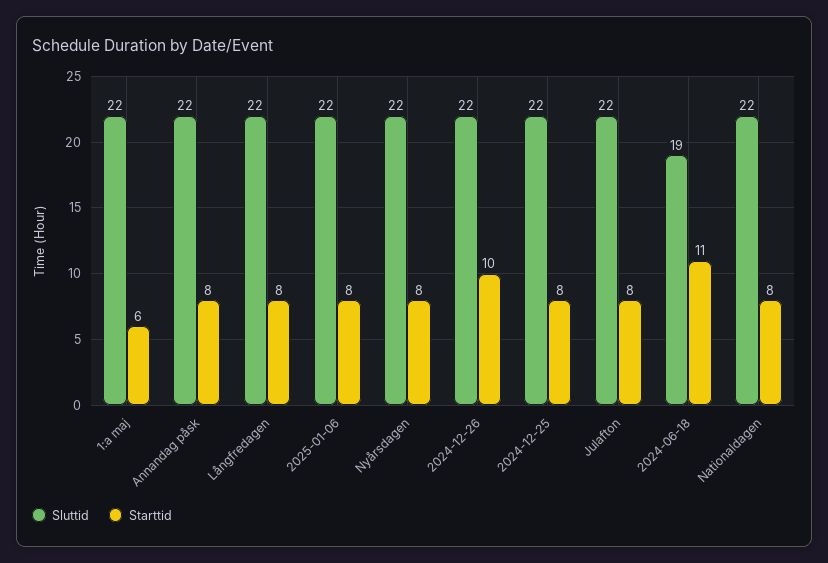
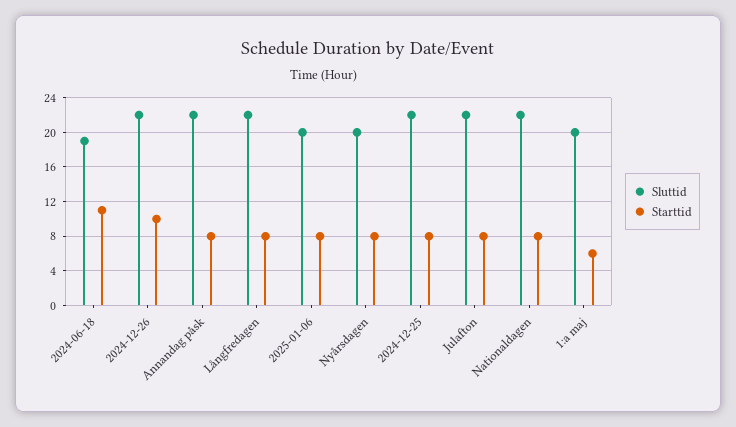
  {
    "Sluttid": {
-     "1:a maj": 22,
+     "1:a maj": 20,
      "Annandag påsk": 22,
      "Långfredagen": 22,
-     "2025-01-06": 22,
+     "2025-01-06": 20,
-     "Nyårsdagen": 22,
+     "Nyårsdagen": 20,
      "2024-12-26": 22,
      "2024-12-25": 22,
      "Julafton": 22,
      "2024-06-18": 19,
      "Nationaldagen": 22
    },
    "Starttid": {
      "1:a maj": 6,
      "Annandag påsk": 8,
      "Långfredagen": 8,
      "2025-01-06": 8,
      "Nyårsdagen": 8,
      "2024-12-26": 10,
      "2024-12-25": 8,
      "Julafton": 8,
      "2024-06-18": 11,
      "Nationaldagen": 8
    }
  }

